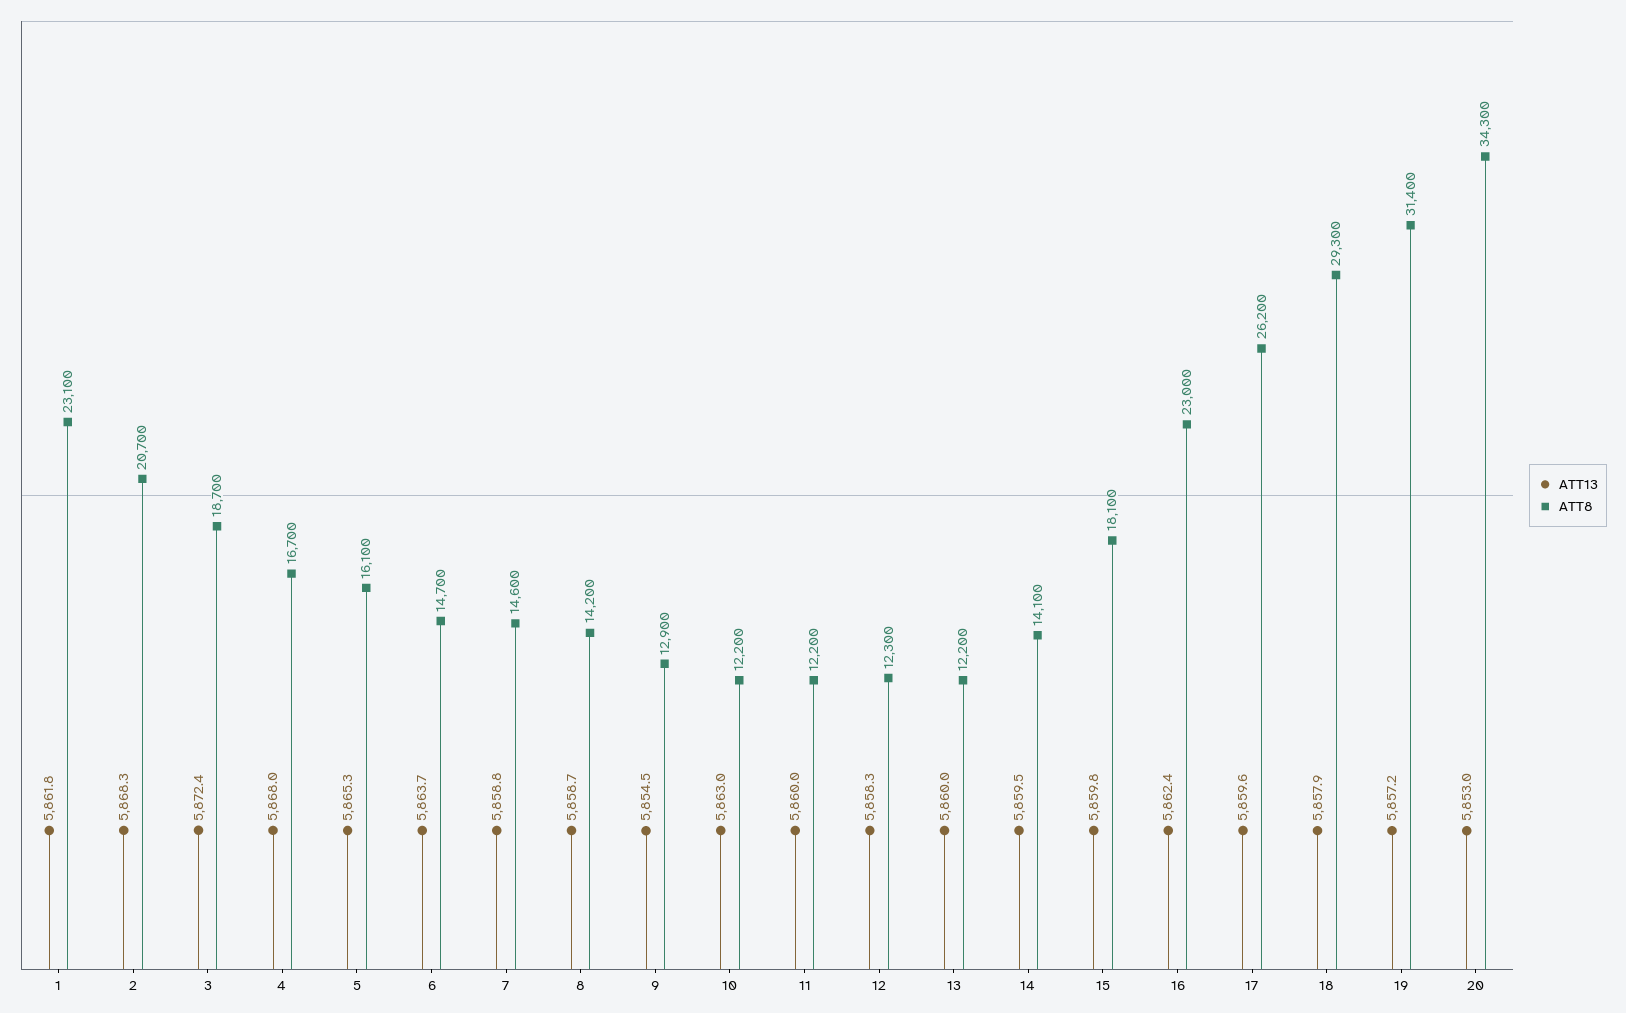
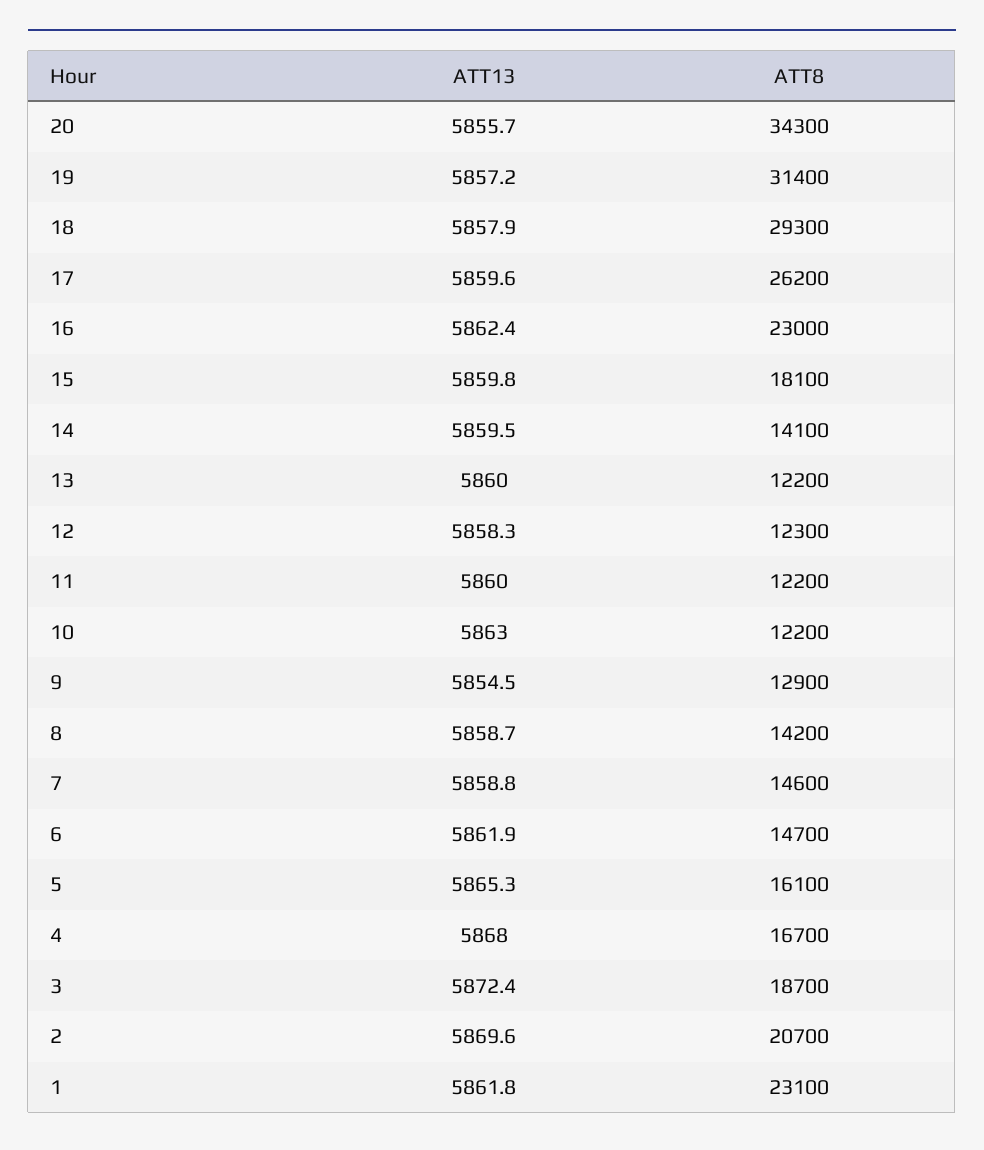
  {
    "ATT13": {
      "1": 5861.8,
-     "2": 5868.3,
+     "2": 5869.6,
      "3": 5872.4,
      "4": 5868,
      "5": 5865.3,
-     "6": 5863.7,
+     "6": 5861.9,
      "7": 5858.8,
      "8": 5858.7,
      "9": 5854.5,
      "10": 5863,
      "11": 5860,
      "12": 5858.3,
      "13": 5860,
      "14": 5859.5,
      "15": 5859.8,
      "16": 5862.4,
      "17": 5859.6,
      "18": 5857.9,
      "19": 5857.2,
-     "20": 5853
+     "20": 5855.7
    },
    "ATT8": {
      "1": 23100,
      "2": 20700,
      "3": 18700,
      "4": 16700,
      "5": 16100,
      "6": 14700,
      "7": 14600,
      "8": 14200,
      "9": 12900,
      "10": 12200,
      "11": 12200,
      "12": 12300,
      "13": 12200,
      "14": 14100,
      "15": 18100,
      "16": 23000,
      "17": 26200,
      "18": 29300,
      "19": 31400,
      "20": 34300
    }
  }

